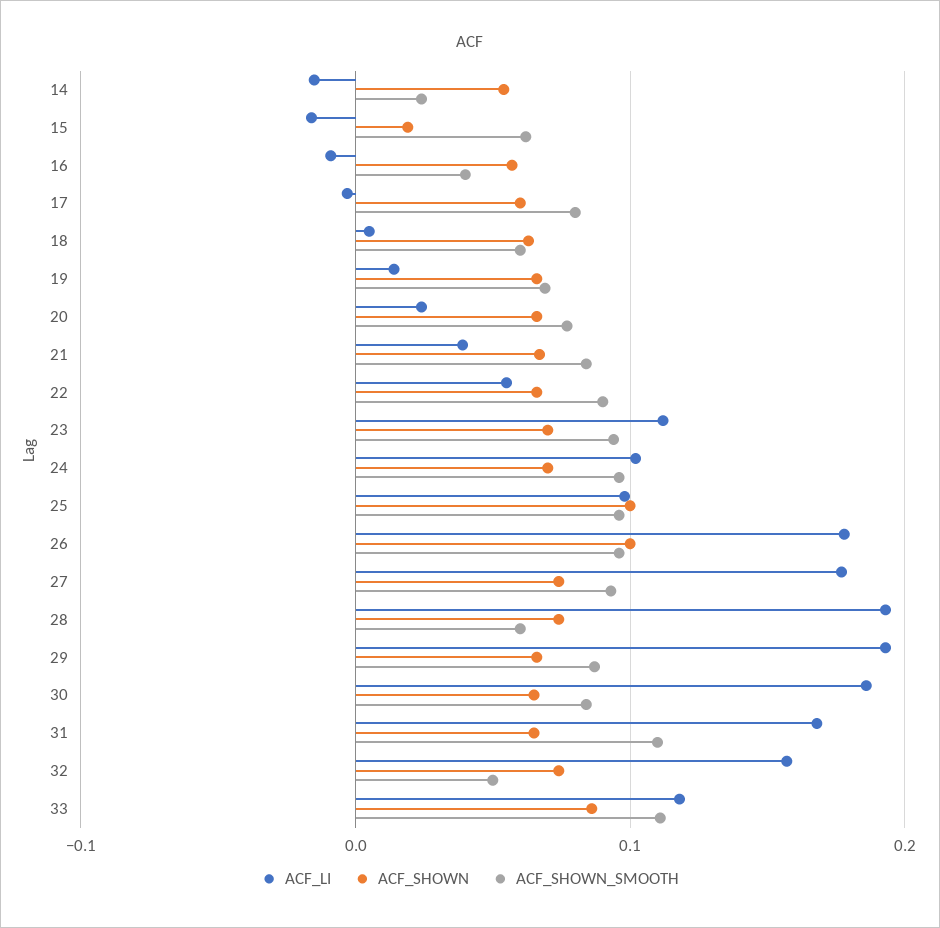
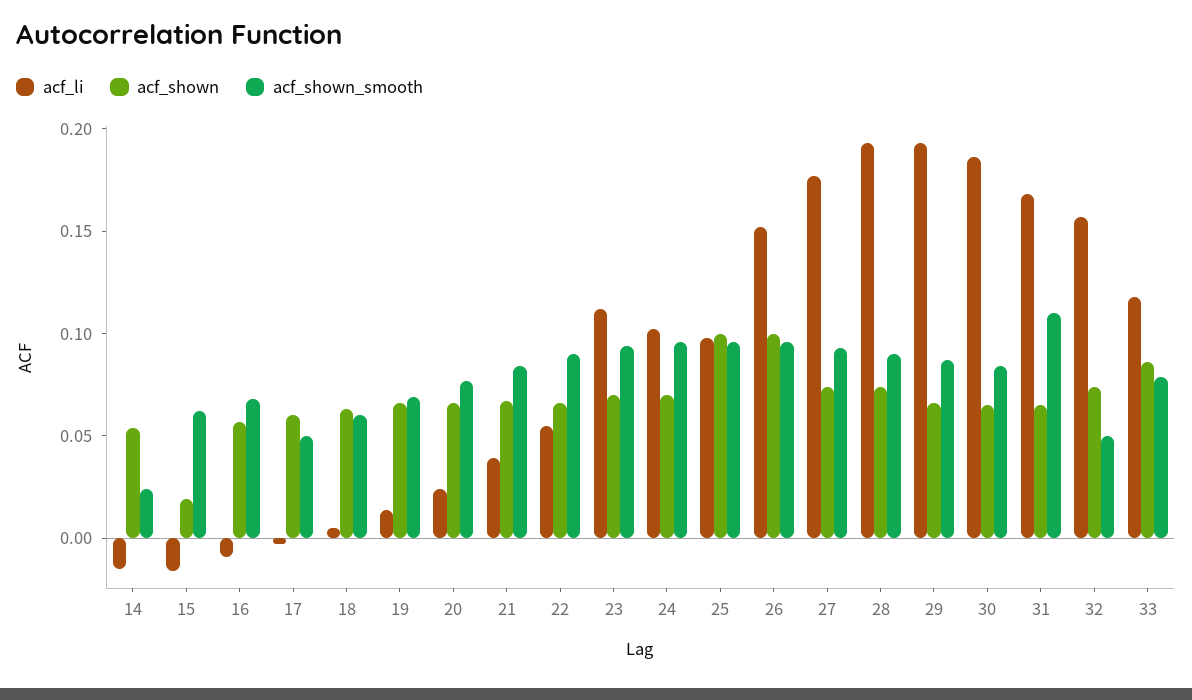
  {
    "ACF_LI": {
      "14": -0.02,
      "15": -0.02,
      "16": -0.01,
      "17": 0,
      "18": 0.01,
      "19": 0.01,
      "20": 0.02,
      "21": 0.04,
      "22": 0.06,
      "23": 0.11,
      "24": 0.1,
      "25": 0.1,
-     "26": 0.18,
+     "26": 0.15,
      "27": 0.18,
      "28": 0.19,
      "29": 0.19,
      "30": 0.19,
      "31": 0.17,
      "32": 0.16,
      "33": 0.12
    },
    "ACF_SHOWN": {
      "14": 0.05,
      "15": 0.02,
      "16": 0.06,
      "17": 0.06,
      "18": 0.06,
      "19": 0.07,
      "20": 0.07,
      "21": 0.07,
      "22": 0.07,
      "23": 0.07,
      "24": 0.07,
      "25": 0.1,
      "26": 0.1,
      "27": 0.07,
      "28": 0.07,
      "29": 0.07,
      "30": 0.07,
      "31": 0.07,
      "32": 0.07,
      "33": 0.09
    },
    "ACF_SHOWN_SMOOTH": {
      "14": 0.02,
      "15": 0.06,
-     "16": 0.04,
+     "16": 0.07,
-     "17": 0.08,
+     "17": 0.05,
      "18": 0.06,
      "19": 0.07,
      "20": 0.08,
      "21": 0.08,
      "22": 0.09,
      "23": 0.09,
      "24": 0.1,
      "25": 0.1,
      "26": 0.1,
      "27": 0.09,
-     "28": 0.06,
+     "28": 0.09,
      "29": 0.09,
      "30": 0.08,
      "31": 0.11,
      "32": 0.05,
-     "33": 0.11
+     "33": 0.08
    }
  }

